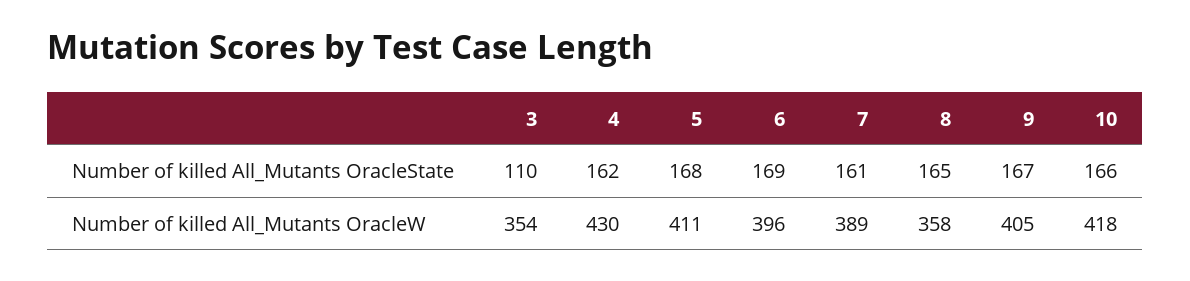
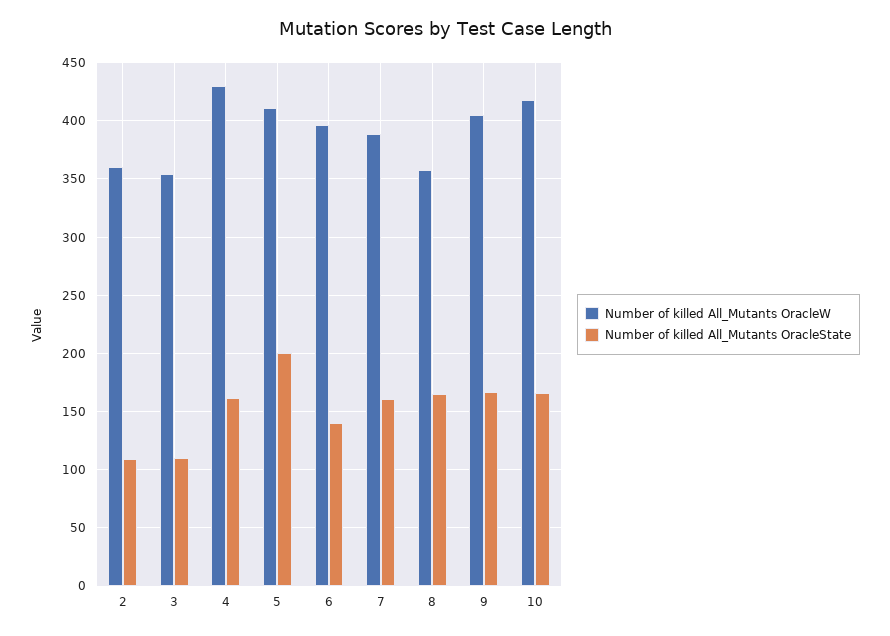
  {
    "Number of killed All_Mutants OracleState": {
      "3": 110,
      "4": 162,
-     "5": 168,
+     "5": 200,
-     "6": 169,
+     "6": 140,
      "7": 161,
      "8": 165,
      "9": 167,
-     "10": 166
+     "10": 166,
+     "2": 110
    },
    "Number of killed All_Mutants OracleW": {
      "3": 354,
      "4": 430,
      "5": 411,
      "6": 396,
      "7": 389,
      "8": 358,
      "9": 405,
-     "10": 418
+     "10": 418,
+     "2": 360
    }
  }

